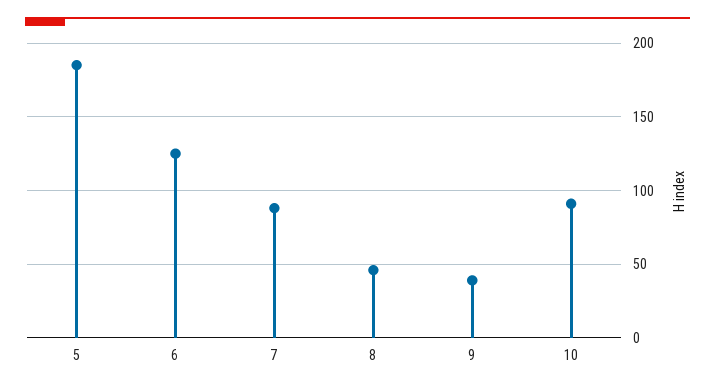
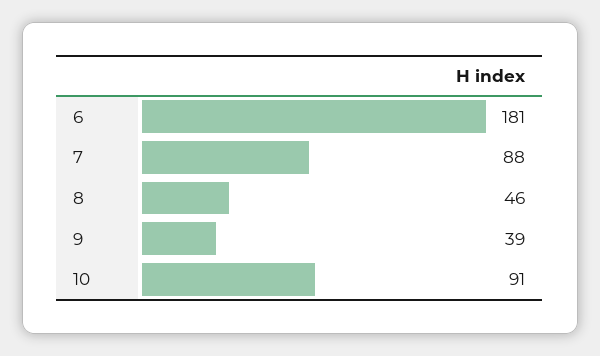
  {
-   "5": 185,
-   "6": 125,
+   "6": 181,
    "7": 88,
    "8": 46,
    "9": 39,
    "10": 91
  }

